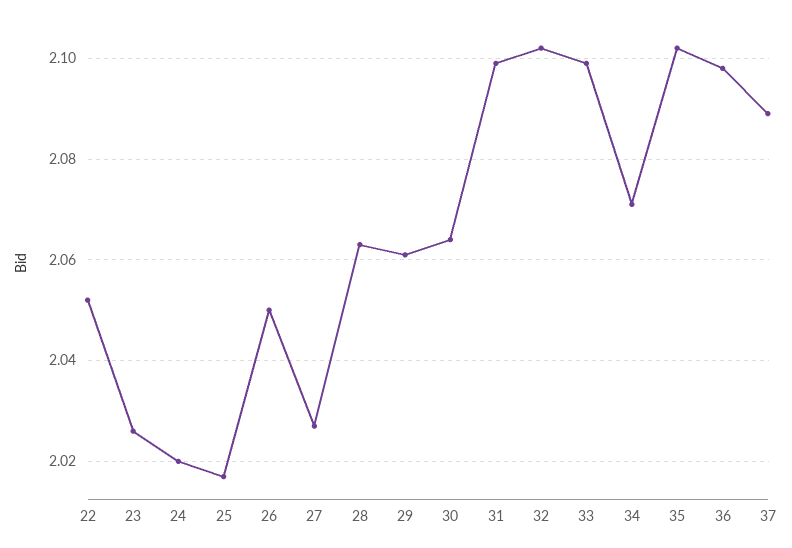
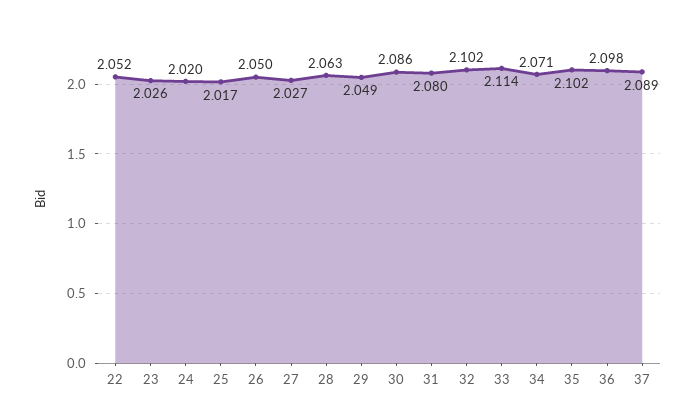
  {
    "22": 2.052,
    "23": 2.026,
    "24": 2.02,
    "25": 2.017,
    "26": 2.05,
    "27": 2.027,
    "28": 2.063,
-   "29": 2.06,
+   "29": 2.049,
-   "30": 2.065,
+   "30": 2.086,
-   "31": 2.1,
+   "31": 2.08,
    "32": 2.102,
-   "33": 2.1,
+   "33": 2.114,
    "34": 2.071,
    "35": 2.102,
    "36": 2.098,
    "37": 2.089
  }

